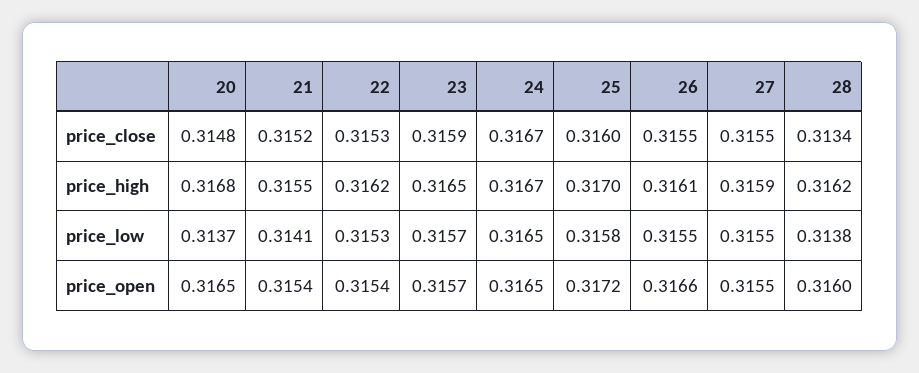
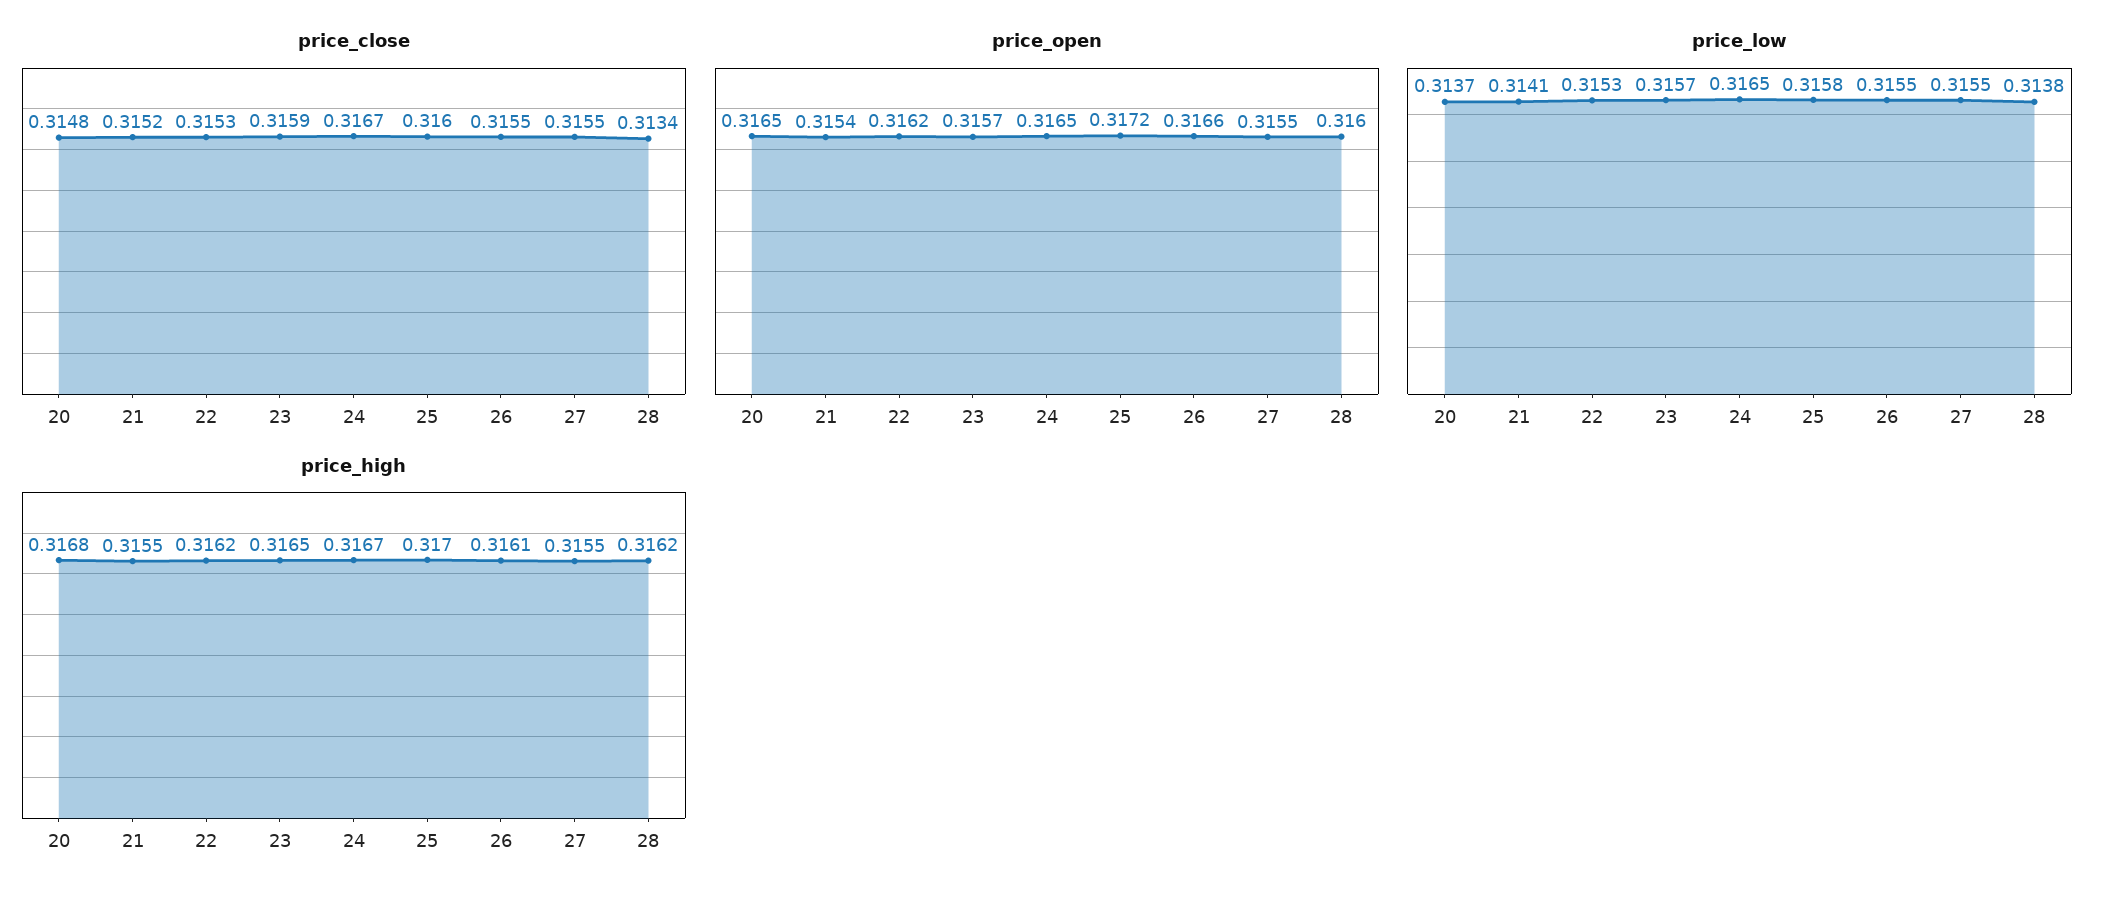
  {
    "price_close": {
      "20": 0.3148,
      "21": 0.3152,
      "22": 0.3153,
      "23": 0.3159,
      "24": 0.3167,
      "25": 0.316,
      "26": 0.3155,
      "27": 0.3155,
      "28": 0.3134
    },
    "price_high": {
      "20": 0.3168,
      "21": 0.3155,
      "22": 0.3162,
      "23": 0.3165,
      "24": 0.3167,
      "25": 0.317,
      "26": 0.3161,
-     "27": 0.3159,
+     "27": 0.3155,
      "28": 0.3162
    },
    "price_low": {
      "20": 0.3137,
      "21": 0.3141,
      "22": 0.3153,
      "23": 0.3157,
      "24": 0.3165,
      "25": 0.3158,
      "26": 0.3155,
      "27": 0.3155,
      "28": 0.3138
    },
    "price_open": {
      "20": 0.3165,
      "21": 0.3154,
-     "22": 0.3154,
+     "22": 0.3162,
      "23": 0.3157,
      "24": 0.3165,
      "25": 0.3172,
      "26": 0.3166,
      "27": 0.3155,
      "28": 0.316
    }
  }

